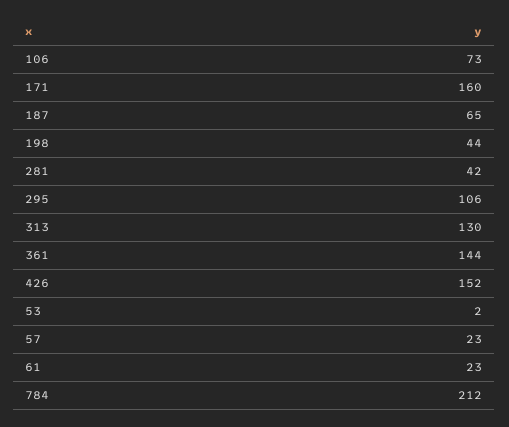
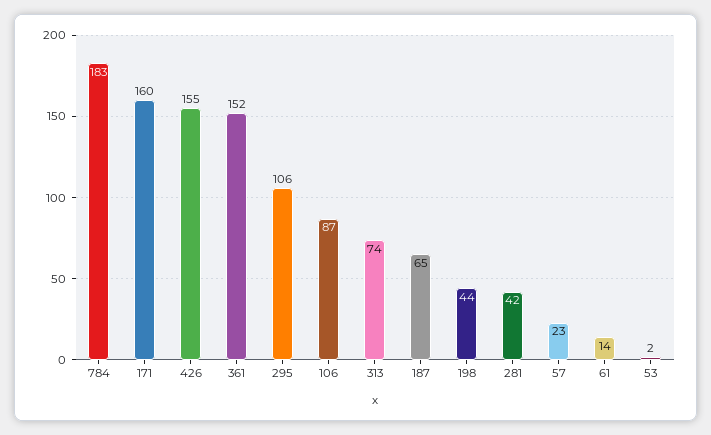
  {
-   "106": 73,
+   "106": 87,
    "171": 160,
    "187": 65,
    "198": 44,
    "281": 42,
    "295": 106,
-   "313": 130,
+   "313": 74,
-   "361": 144,
+   "361": 152,
-   "426": 152,
+   "426": 155,
    "53": 2,
    "57": 23,
-   "61": 23,
+   "61": 14,
-   "784": 212
+   "784": 183
  }

